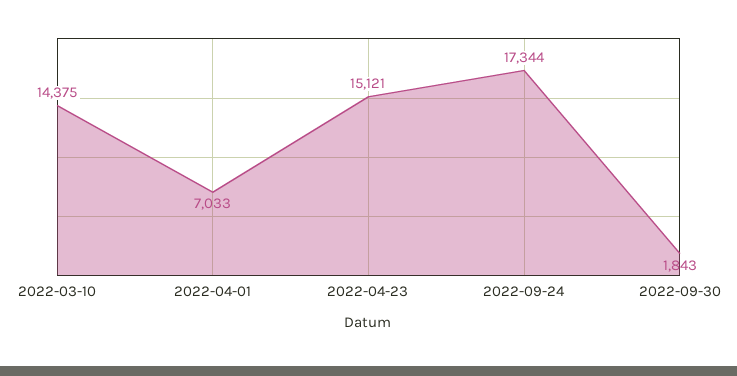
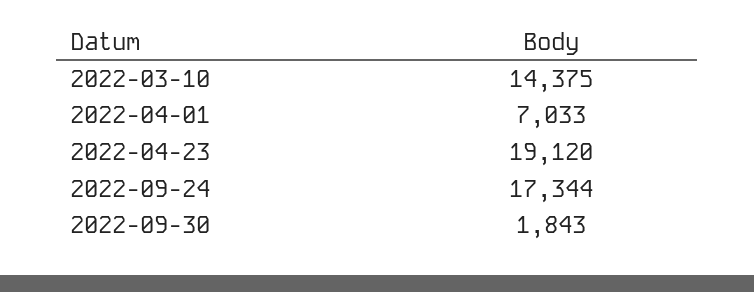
  {
    "2022-03-10": 14375,
    "2022-04-01": 7033,
-   "2022-04-23": 15121,
+   "2022-04-23": 19120,
    "2022-09-24": 17344,
    "2022-09-30": 1843
  }

